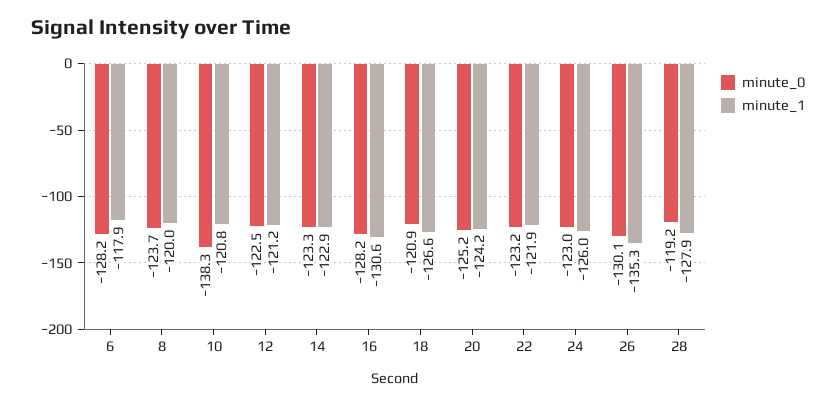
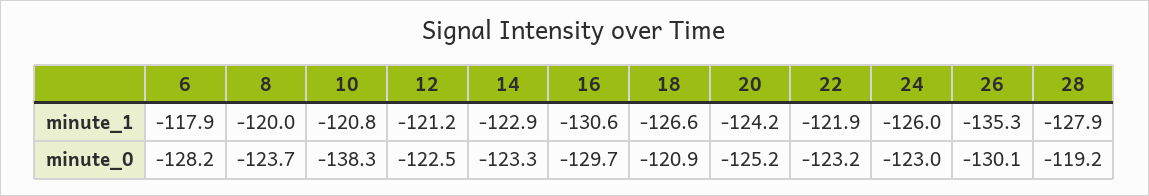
  {
    "minute_0": {
      "6": -128.2,
      "8": -123.7,
      "10": -138.3,
      "12": -122.5,
      "14": -123.3,
-     "16": -128.2,
+     "16": -129.7,
      "18": -120.9,
      "20": -125.2,
      "22": -123.2,
      "24": -123,
      "26": -130.1,
      "28": -119.2
    },
    "minute_1": {
      "6": -117.9,
      "8": -120,
      "10": -120.8,
      "12": -121.2,
      "14": -122.9,
      "16": -130.6,
      "18": -126.6,
      "20": -124.2,
      "22": -121.9,
      "24": -126,
      "26": -135.3,
      "28": -127.9
    }
  }

